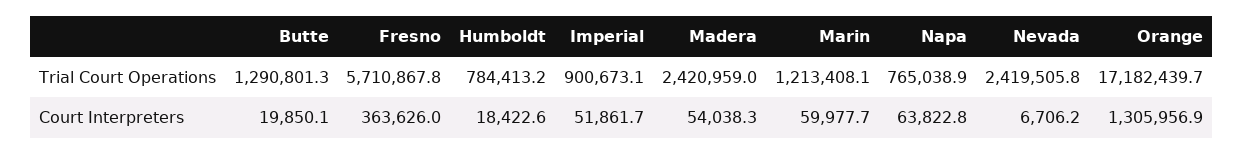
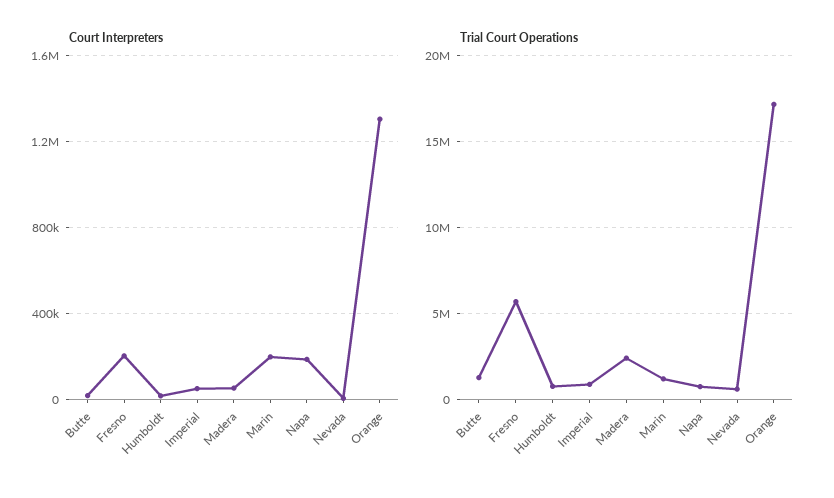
  {
    "Trial Court Operations": {
      "Butte": 1290801.3,
      "Fresno": 5710867.8,
      "Humboldt": 784413.2,
      "Imperial": 900673.1,
      "Madera": 2420959,
      "Marin": 1213408.1,
      "Napa": 765038.9,
-     "Nevada": 2419505.8,
+     "Nevada": 500000,
      "Orange": 17182439.7
    },
    "Court Interpreters": {
      "Butte": 19850.1,
-     "Fresno": 363626,
+     "Fresno": 200000,
      "Humboldt": 18422.6,
      "Imperial": 51861.7,
      "Madera": 54038.3,
-     "Marin": 59977.7,
+     "Marin": 200000,
-     "Napa": 63822.8,
+     "Napa": 200000,
      "Nevada": 6706.2,
      "Orange": 1305956.9
    }
  }

